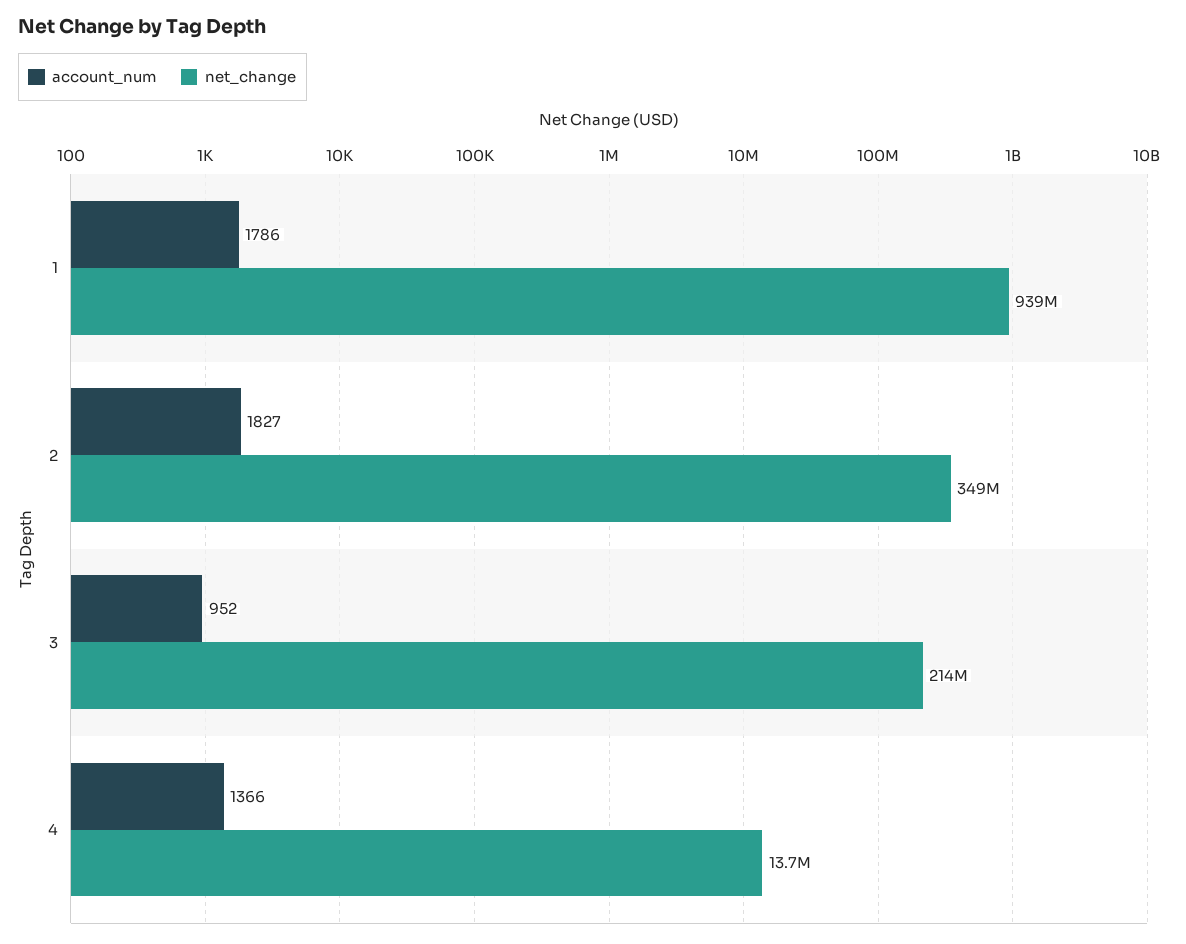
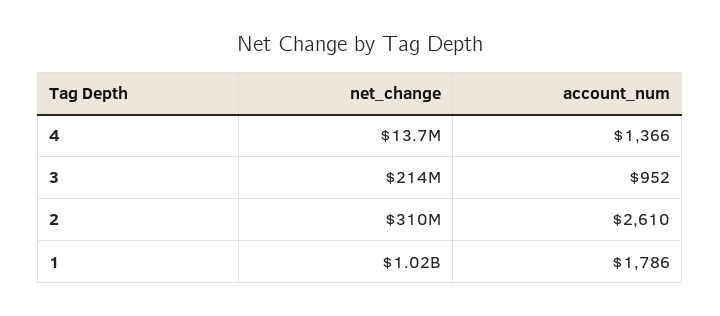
  {
    "account_num": {
      "1": 1786,
-     "2": 1827,
+     "2": 2610,
      "3": 952,
      "4": 1366
    },
    "net_change": {
-     "1": 939000000,
+     "1": 1020000000,
-     "2": 349000000,
+     "2": 310000000,
      "3": 214000000,
      "4": 13700000
    }
  }

